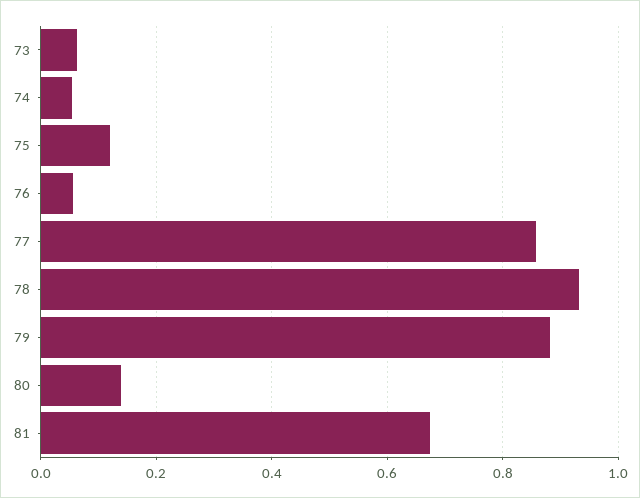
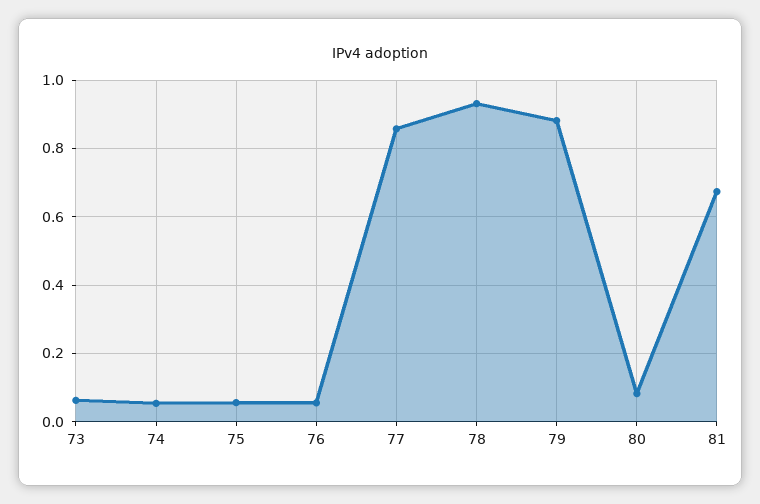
  {
    "73": 0.06,
    "74": 0.06,
-   "75": 0.12,
+   "75": 0.06,
    "76": 0.06,
    "77": 0.86,
    "78": 0.94,
    "79": 0.88,
-   "80": 0.14,
+   "80": 0.08,
    "81": 0.68
  }

